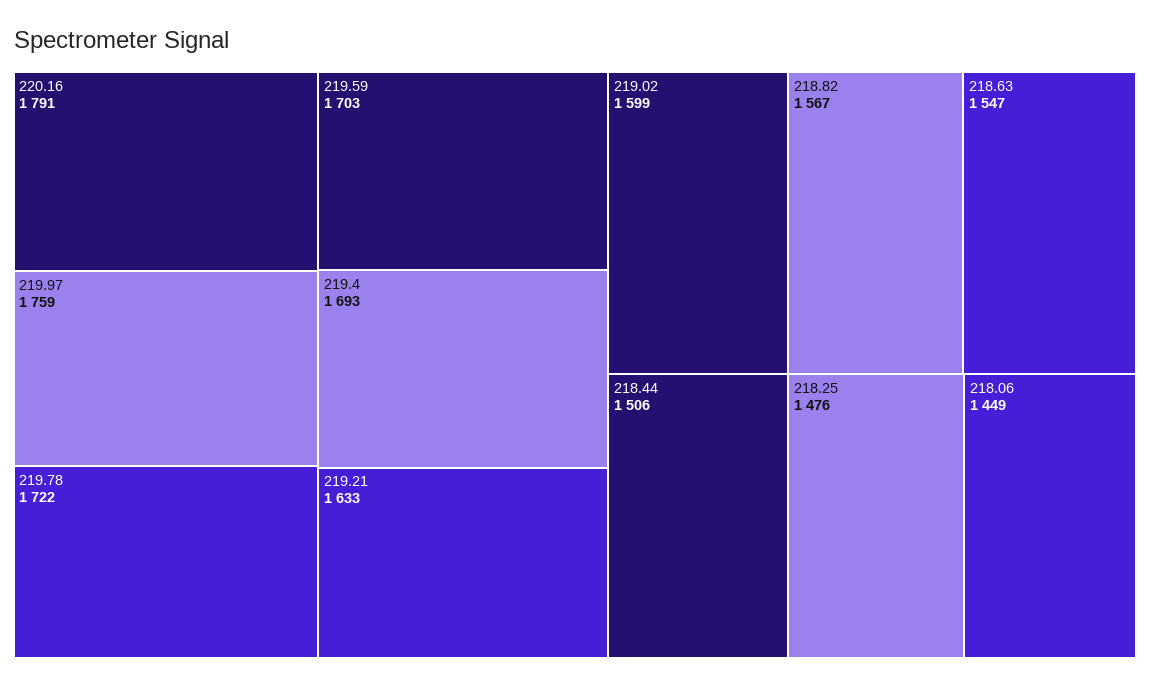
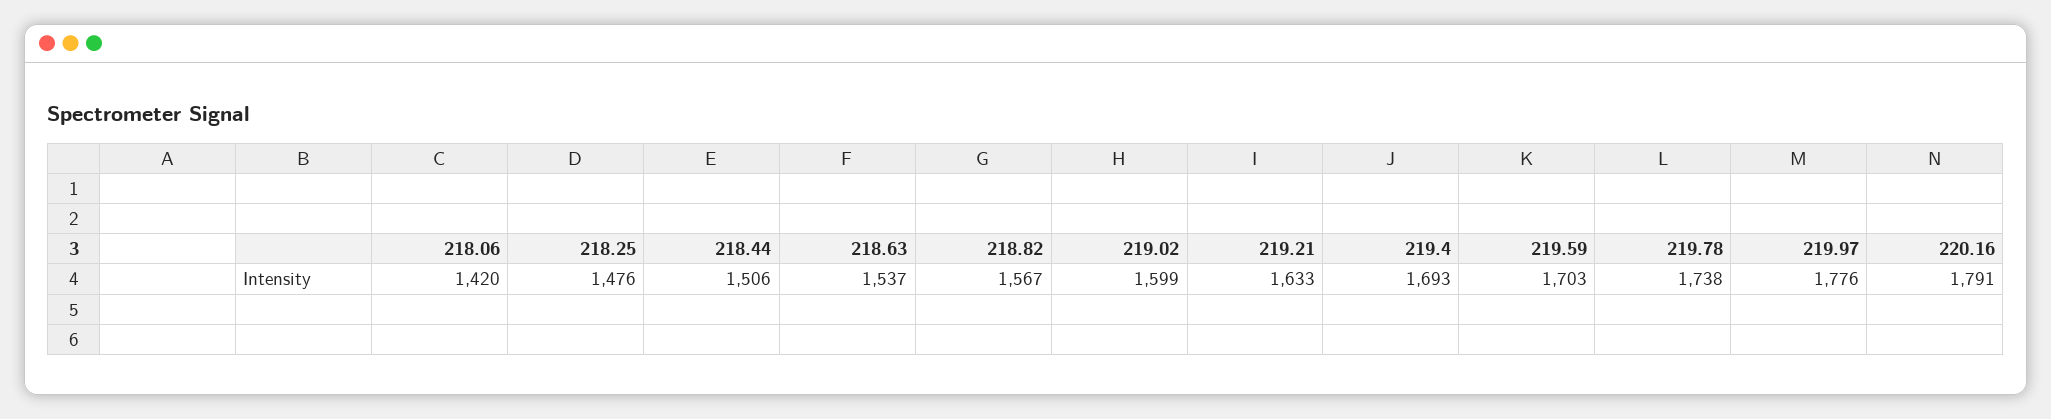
  {
    "220.16": 1791,
-   "219.97": 1759,
+   "219.97": 1776,
-   "219.78": 1722,
+   "219.78": 1738,
    "219.59": 1703,
    "219.4": 1693,
    "219.21": 1633,
    "219.02": 1599,
    "218.82": 1567,
-   "218.63": 1547,
+   "218.63": 1537,
    "218.44": 1506,
    "218.25": 1476,
-   "218.06": 1449
+   "218.06": 1420
  }

